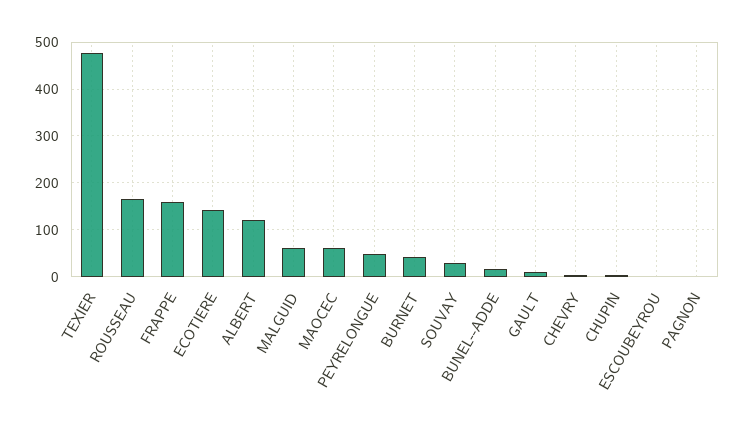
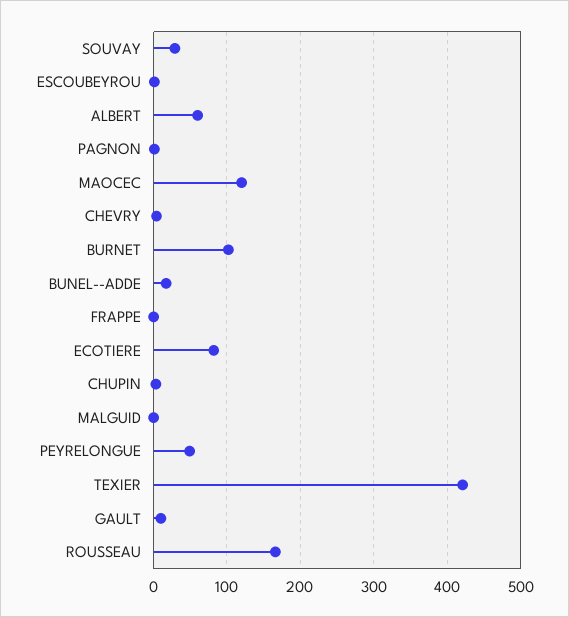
  {
-   "TEXIER": 480,
+   "TEXIER": 420,
    "ROUSSEAU": 170,
-   "FRAPPE": 160,
+   "FRAPPE": 0,
-   "ECOTIERE": 140,
+   "ECOTIERE": 80,
-   "ALBERT": 120,
+   "ALBERT": 60,
-   "MALGUID": 60,
+   "MALGUID": 0,
-   "MAOCEC": 60,
+   "MAOCEC": 120,
    "PEYRELONGUE": 50,
-   "BURNET": 40,
+   "BURNET": 100,
    "SOUVAY": 30,
    "BUNEL--ADDE": 20,
    "GAULT": 10,
    "CHEVRY": 0,
    "CHUPIN": 0,
    "ESCOUBEYROU": 0,
    "PAGNON": 0
  }

